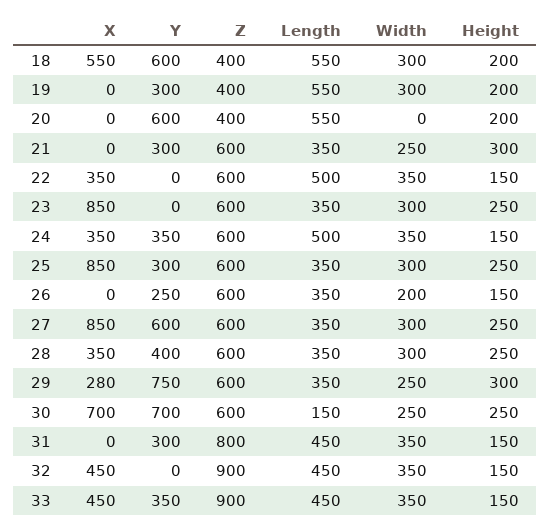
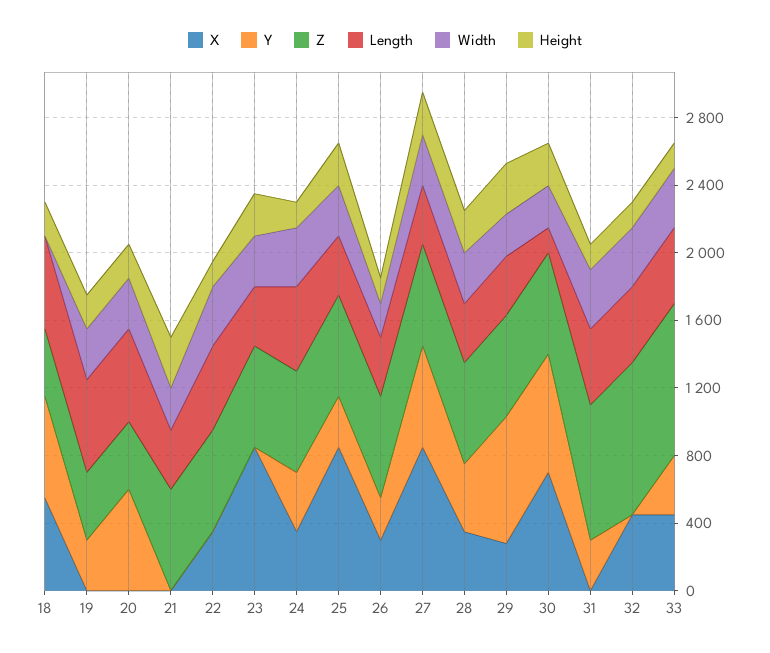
  {
    "X": {
      "18": 550,
      "19": 0,
      "20": 0,
      "21": 0,
      "22": 350,
      "23": 850,
      "24": 350,
      "25": 850,
-     "26": 0,
+     "26": 300,
      "27": 850,
      "28": 350,
      "29": 280,
      "30": 700,
      "31": 0,
      "32": 450,
      "33": 450
    },
    "Y": {
      "18": 600,
      "19": 300,
      "20": 600,
-     "21": 300,
+     "21": 0,
      "22": 0,
      "23": 0,
      "24": 350,
      "25": 300,
      "26": 250,
      "27": 600,
      "28": 400,
      "29": 750,
      "30": 700,
      "31": 300,
      "32": 0,
      "33": 350
    },
    "Z": {
      "18": 400,
      "19": 400,
      "20": 400,
      "21": 600,
      "22": 600,
      "23": 600,
      "24": 600,
      "25": 600,
      "26": 600,
      "27": 600,
      "28": 600,
      "29": 600,
      "30": 600,
      "31": 800,
      "32": 900,
      "33": 900
    },
    "Length": {
      "18": 550,
      "19": 550,
      "20": 550,
      "21": 350,
      "22": 500,
      "23": 350,
      "24": 500,
      "25": 350,
      "26": 350,
      "27": 350,
      "28": 350,
      "29": 350,
      "30": 150,
      "31": 450,
      "32": 450,
      "33": 450
    },
    "Width": {
-     "18": 300,
+     "18": 0,
      "19": 300,
-     "20": 0,
+     "20": 300,
      "21": 250,
      "22": 350,
      "23": 300,
      "24": 350,
      "25": 300,
      "26": 200,
      "27": 300,
      "28": 300,
      "29": 250,
      "30": 250,
      "31": 350,
      "32": 350,
      "33": 350
    },
    "Height": {
      "18": 200,
      "19": 200,
      "20": 200,
      "21": 300,
      "22": 150,
      "23": 250,
      "24": 150,
      "25": 250,
      "26": 150,
      "27": 250,
      "28": 250,
      "29": 300,
      "30": 250,
      "31": 150,
      "32": 150,
      "33": 150
    }
  }

